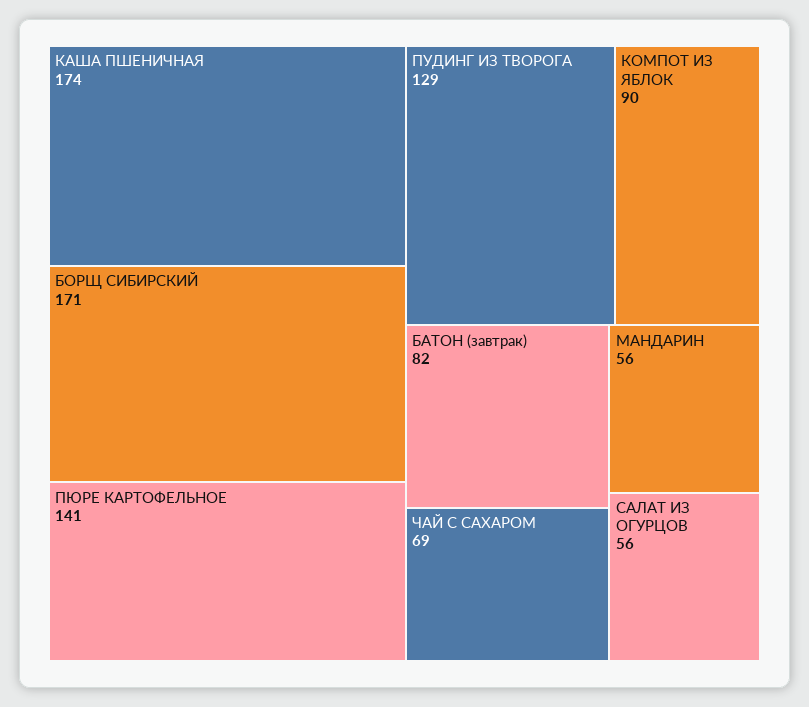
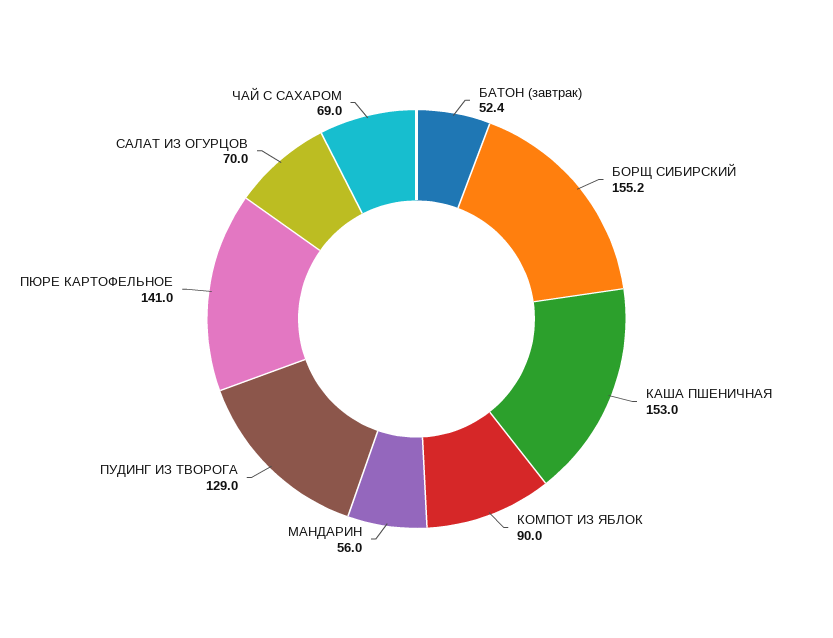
  {
-   "КАША ПШЕНИЧНАЯ": 174,
+   "КАША ПШЕНИЧНАЯ": 153,
-   "БОРЩ СИБИРСКИЙ": 171,
+   "БОРЩ СИБИРСКИЙ": 155.2,
    "ПЮРЕ КАРТОФЕЛЬНОЕ": 141,
    "ПУДИНГ ИЗ ТВОРОГА": 129,
    "КОМПОТ ИЗ ЯБЛОК": 90,
-   "БАТОН (завтрак)": 82,
+   "БАТОН (завтрак)": 52.4,
    "ЧАЙ С САХАРОМ": 69,
    "МАНДАРИН": 56,
-   "САЛАТ ИЗ ОГУРЦОВ": 56
+   "САЛАТ ИЗ ОГУРЦОВ": 70
  }

